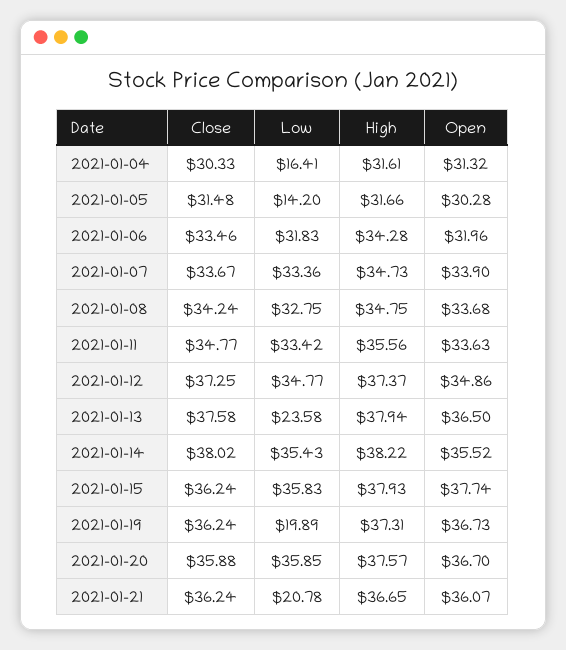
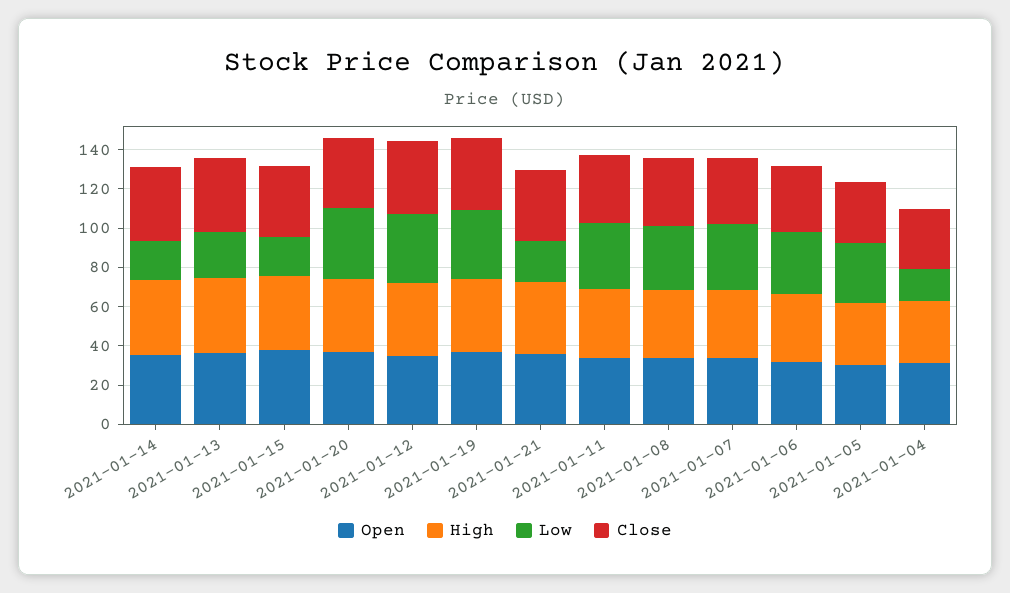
  {
    "Close": {
      "2021-01-04": 30.33,
      "2021-01-05": 31.48,
      "2021-01-06": 33.46,
      "2021-01-07": 33.67,
      "2021-01-08": 34.24,
      "2021-01-11": 34.77,
      "2021-01-12": 37.25,
      "2021-01-13": 37.58,
      "2021-01-14": 38.02,
      "2021-01-15": 36.24,
      "2021-01-19": 36.24,
      "2021-01-20": 35.88,
      "2021-01-21": 36.24
    },
    "Low": {
      "2021-01-04": 16.41,
-     "2021-01-05": 14.2,
+     "2021-01-05": 30,
      "2021-01-06": 31.83,
      "2021-01-07": 33.36,
      "2021-01-08": 32.75,
      "2021-01-11": 33.42,
      "2021-01-12": 34.77,
      "2021-01-13": 23.58,
-     "2021-01-14": 35.43,
+     "2021-01-14": 20,
-     "2021-01-15": 35.83,
+     "2021-01-15": 20,
-     "2021-01-19": 19.89,
+     "2021-01-19": 35,
      "2021-01-20": 35.85,
      "2021-01-21": 20.78
    },
    "High": {
      "2021-01-04": 31.61,
      "2021-01-05": 31.66,
      "2021-01-06": 34.28,
      "2021-01-07": 34.73,
      "2021-01-08": 34.75,
      "2021-01-11": 35.56,
      "2021-01-12": 37.37,
      "2021-01-13": 37.94,
      "2021-01-14": 38.22,
      "2021-01-15": 37.93,
      "2021-01-19": 37.31,
      "2021-01-20": 37.57,
      "2021-01-21": 36.65
    },
    "Open": {
      "2021-01-04": 31.32,
      "2021-01-05": 30.28,
      "2021-01-06": 31.96,
      "2021-01-07": 33.9,
      "2021-01-08": 33.68,
      "2021-01-11": 33.63,
      "2021-01-12": 34.86,
      "2021-01-13": 36.5,
      "2021-01-14": 35.52,
      "2021-01-15": 37.74,
      "2021-01-19": 36.73,
      "2021-01-20": 36.7,
      "2021-01-21": 36.07
    }
  }

